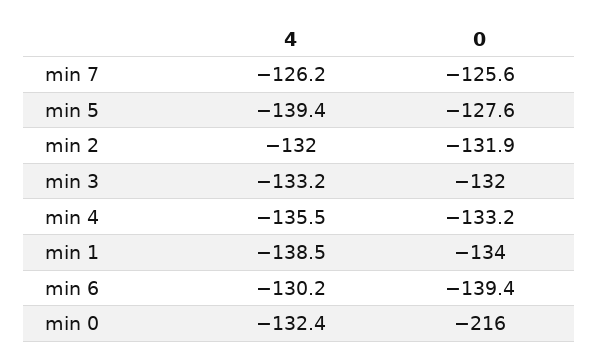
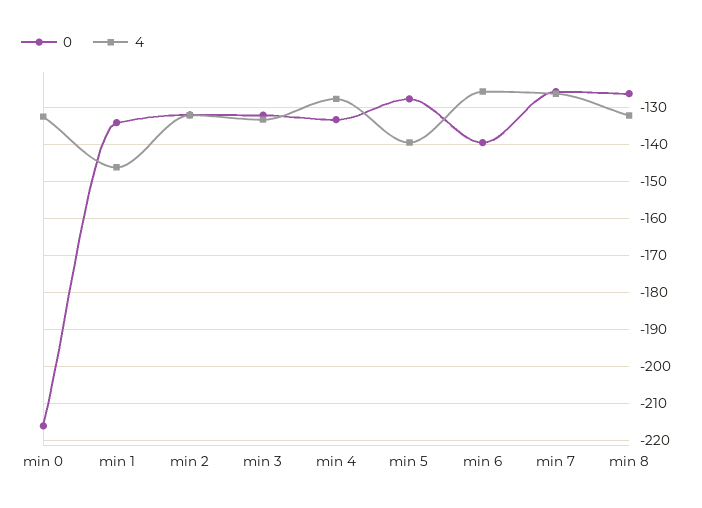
  {
    "4": {
      "min 7": -126.2,
      "min 5": -139.4,
      "min 2": -132,
      "min 3": -133.2,
-     "min 4": -135.5,
+     "min 4": -128,
-     "min 1": -138.5,
+     "min 1": -146,
-     "min 6": -130.2,
+     "min 6": -126,
-     "min 0": -132.4
+     "min 0": -132.4,
+     "min 8": -132
    },
    "0": {
      "min 7": -125.6,
      "min 5": -127.6,
      "min 2": -131.9,
      "min 3": -132,
      "min 4": -133.2,
      "min 1": -134,
      "min 6": -139.4,
-     "min 0": -216
+     "min 0": -216,
+     "min 8": -126
    }
  }

